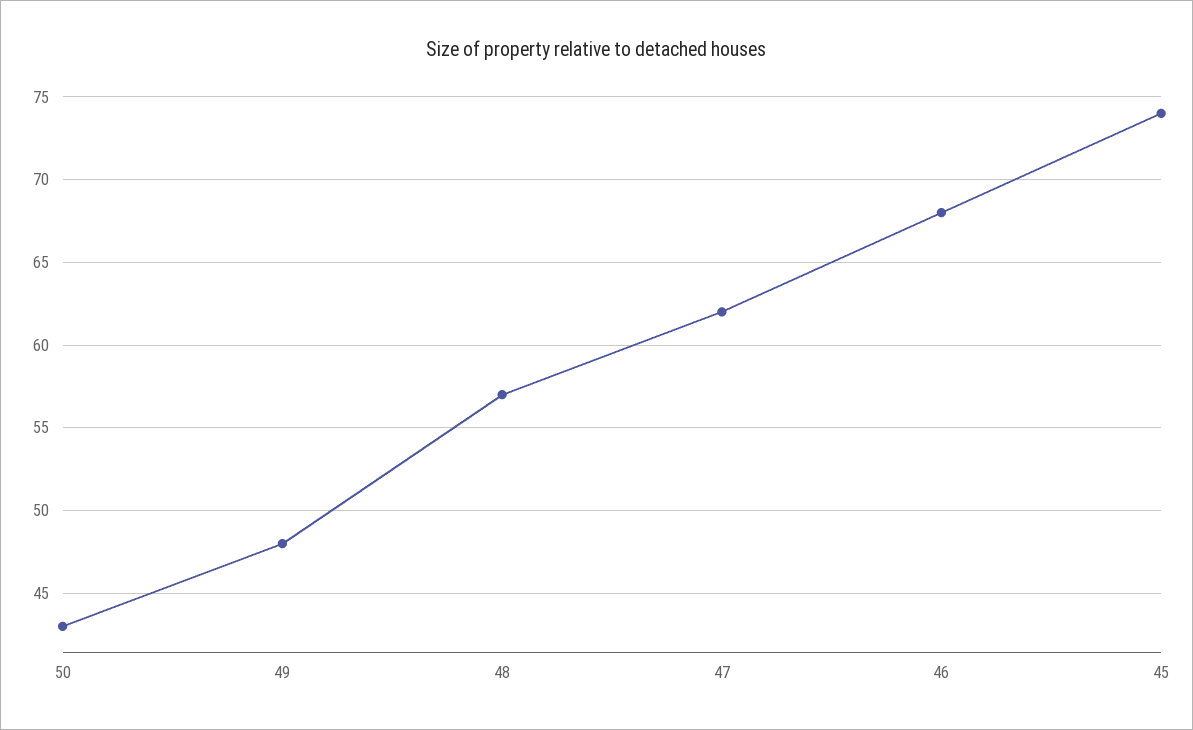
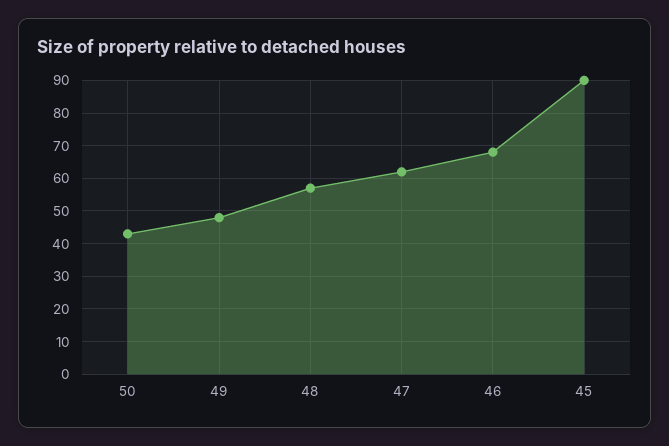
  {
    "50": 43,
    "49": 48,
    "48": 57,
    "47": 62,
    "46": 68,
-   "45": 74
+   "45": 90
  }

